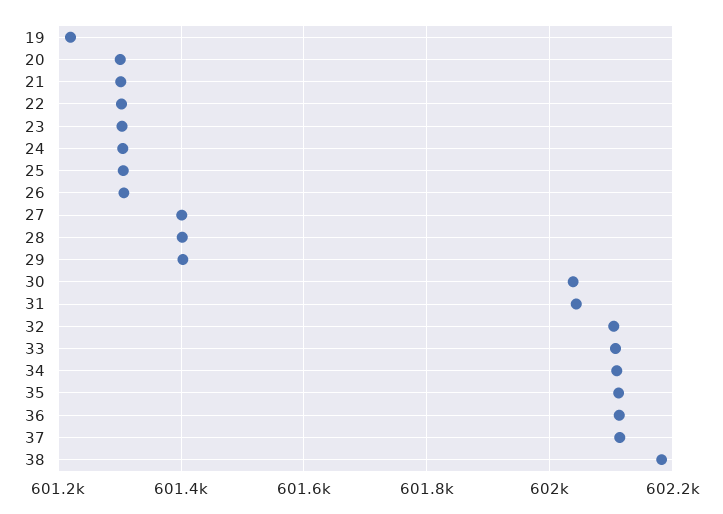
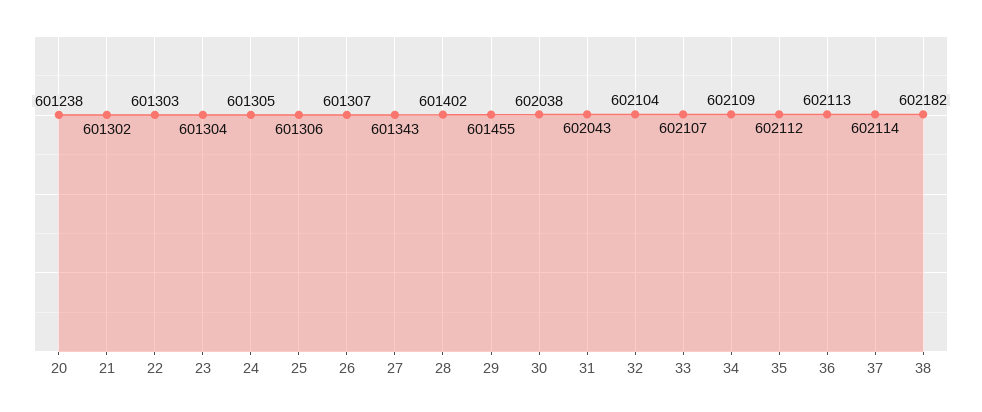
  {
-   "19": 601220,
-   "20": 601300,
+   "20": 601238,
    "21": 601302,
    "22": 601303,
    "23": 601304,
    "24": 601305,
    "25": 601306,
    "26": 601307,
-   "27": 601400,
+   "27": 601343,
    "28": 601402,
-   "29": 601400,
+   "29": 601455,
    "30": 602038,
    "31": 602043,
    "32": 602104,
    "33": 602107,
    "34": 602109,
    "35": 602112,
    "36": 602113,
    "37": 602114,
    "38": 602182
  }

